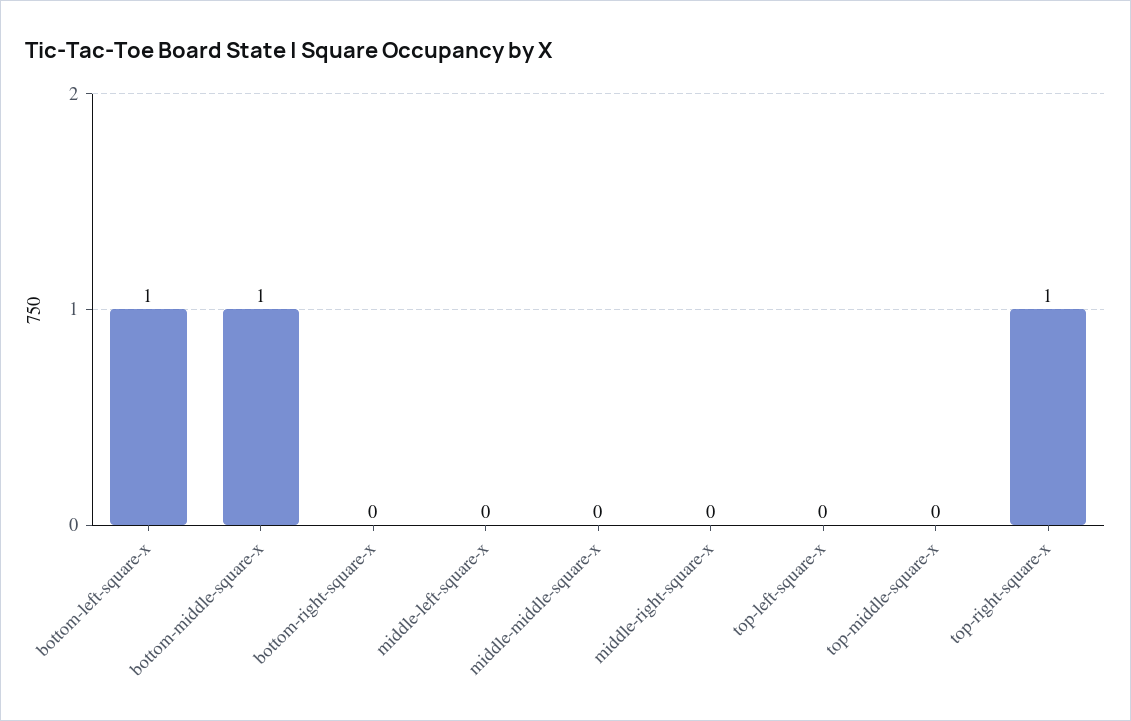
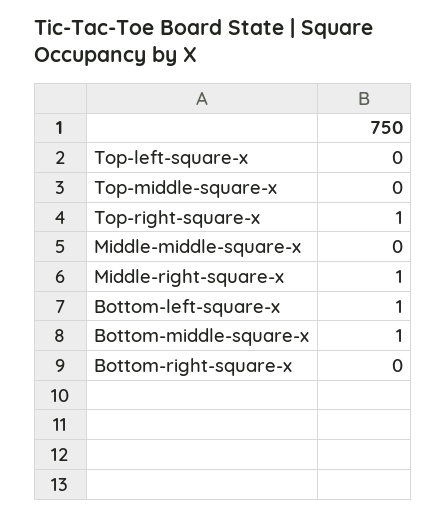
  {
    "bottom-left-square-x": 1,
    "bottom-middle-square-x": 1,
    "bottom-right-square-x": 0,
-   "middle-left-square-x": 0,
    "middle-middle-square-x": 0,
-   "middle-right-square-x": 0,
+   "middle-right-square-x": 1,
    "top-left-square-x": 0,
    "top-middle-square-x": 0,
    "top-right-square-x": 1
  }

